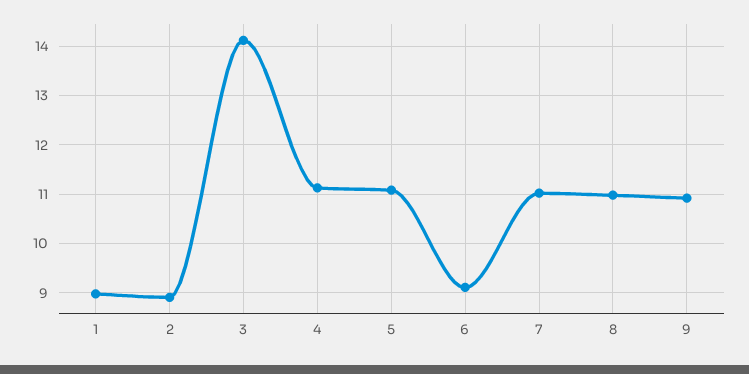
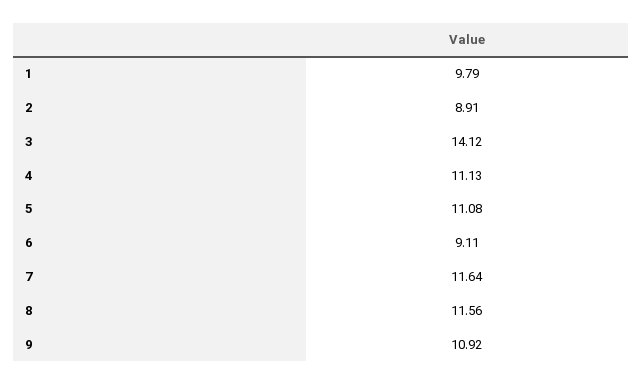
  {
-   "1": 9,
+   "1": 9.79,
    "2": 8.91,
    "3": 14.12,
    "4": 11.13,
    "5": 11.08,
    "6": 9.11,
-   "7": 11,
+   "7": 11.64,
-   "8": 11,
+   "8": 11.56,
    "9": 10.92
  }

